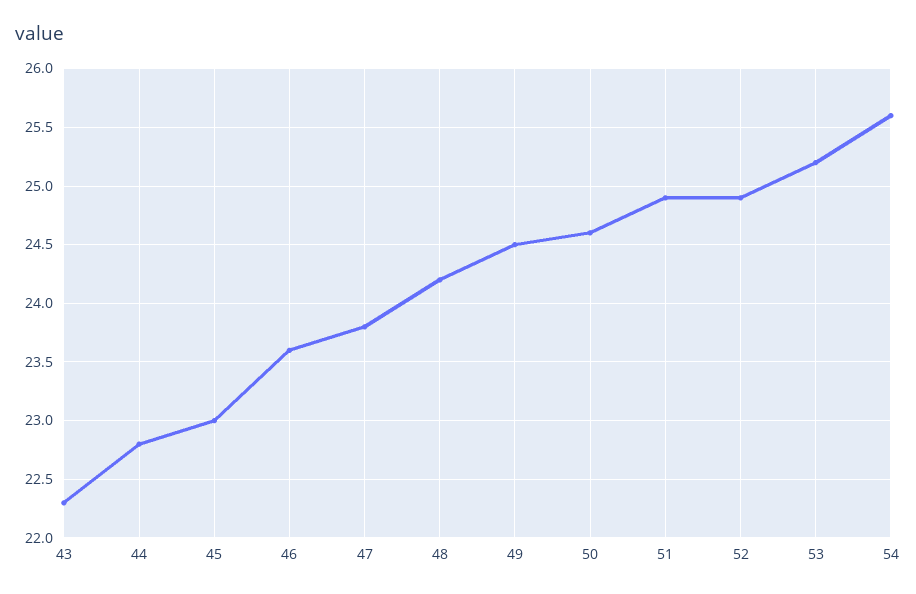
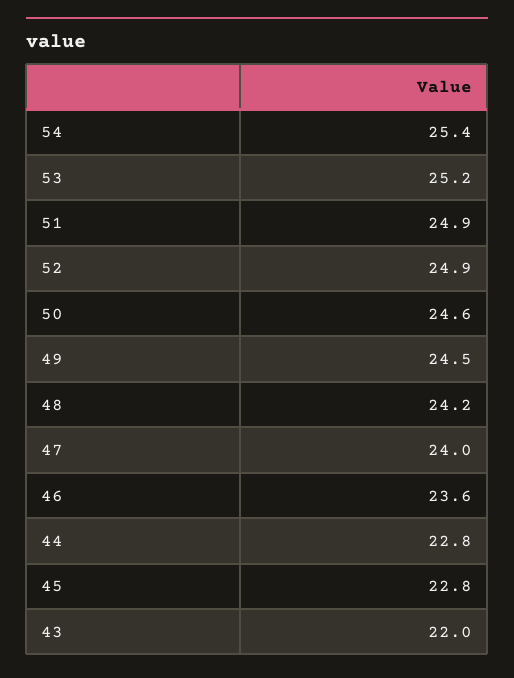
  {
-   "43": 22.3,
+   "43": 22,
    "44": 22.8,
-   "45": 23,
+   "45": 22.8,
    "46": 23.6,
-   "47": 23.8,
+   "47": 24,
    "48": 24.2,
    "49": 24.5,
    "50": 24.6,
    "51": 24.9,
    "52": 24.9,
    "53": 25.2,
-   "54": 25.6
+   "54": 25.4
  }

